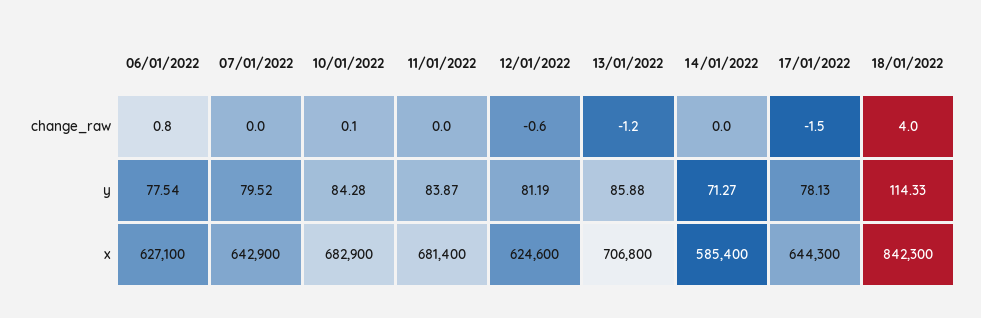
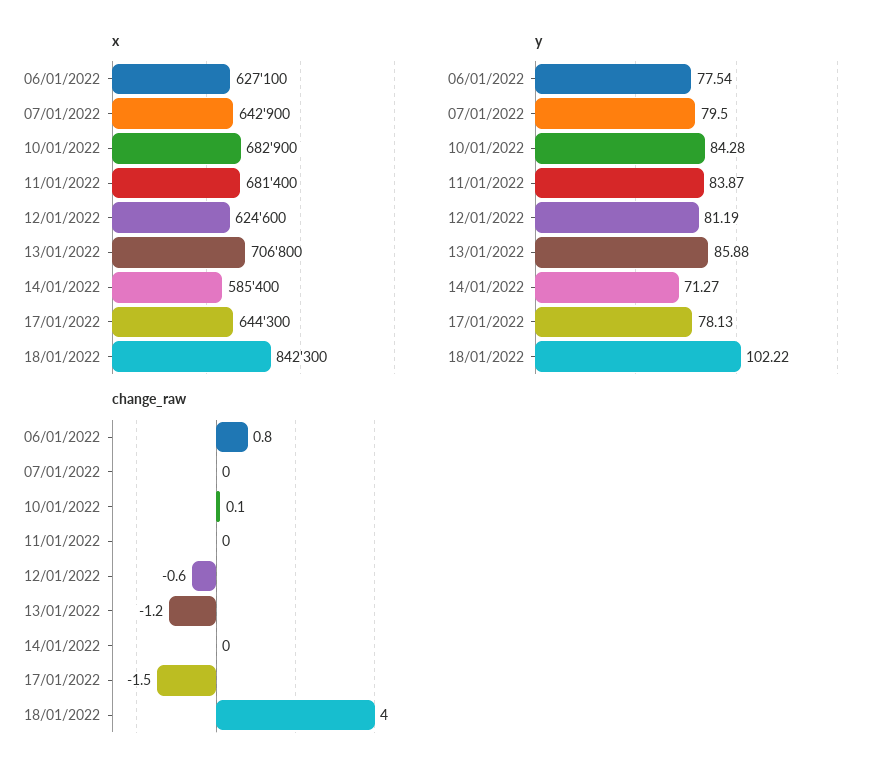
  {
    "change_raw": {
      "06/01/2022": 0.8,
      "07/01/2022": 0,
      "10/01/2022": 0.1,
      "11/01/2022": 0,
      "12/01/2022": -0.6,
      "13/01/2022": -1.2,
      "14/01/2022": 0,
      "17/01/2022": -1.5,
      "18/01/2022": 4
    },
    "y": {
      "06/01/2022": 77.54,
-     "07/01/2022": 79.52,
+     "07/01/2022": 79.5,
      "10/01/2022": 84.28,
      "11/01/2022": 83.87,
      "12/01/2022": 81.19,
      "13/01/2022": 85.88,
      "14/01/2022": 71.27,
      "17/01/2022": 78.13,
-     "18/01/2022": 114.33
+     "18/01/2022": 102.22
    },
    "x": {
      "06/01/2022": 627100,
      "07/01/2022": 642900,
      "10/01/2022": 682900,
      "11/01/2022": 681400,
      "12/01/2022": 624600,
      "13/01/2022": 706800,
      "14/01/2022": 585400,
      "17/01/2022": 644300,
      "18/01/2022": 842300
    }
  }

